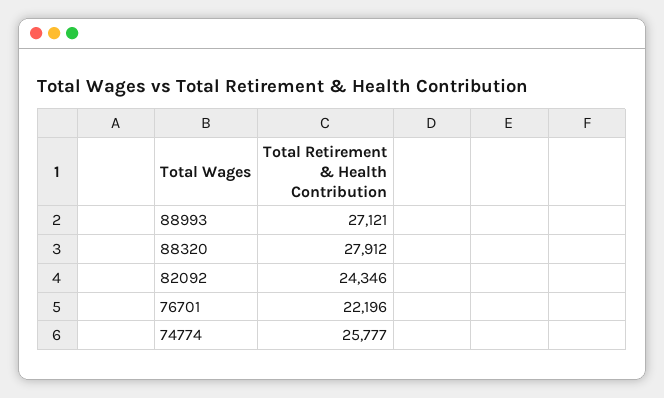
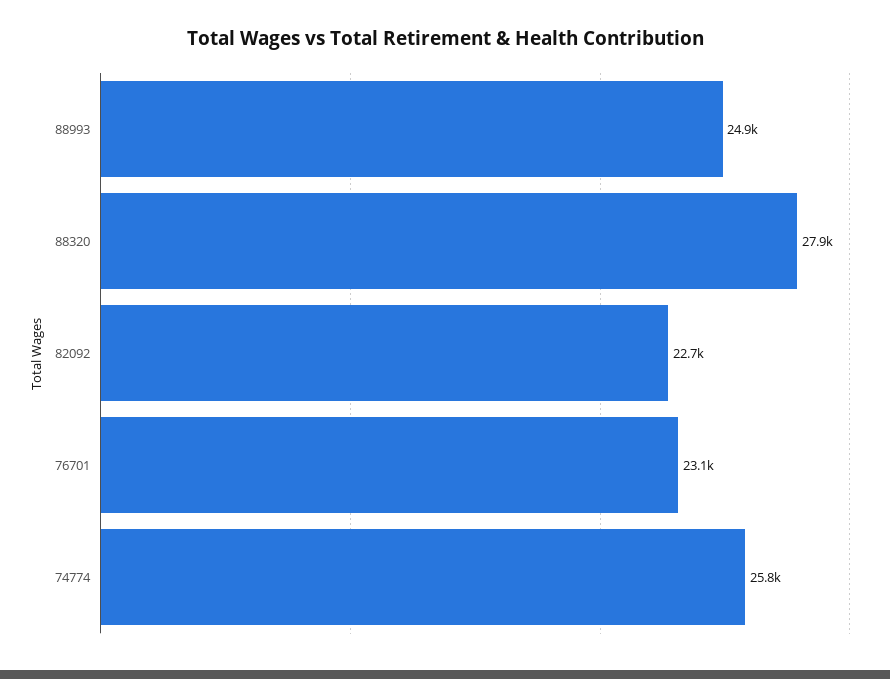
  {
-   "88993": 27121,
+   "88993": 24900,
    "88320": 27912,
-   "82092": 24346,
+   "82092": 22700,
-   "76701": 22196,
+   "76701": 23100,
    "74774": 25777
  }

